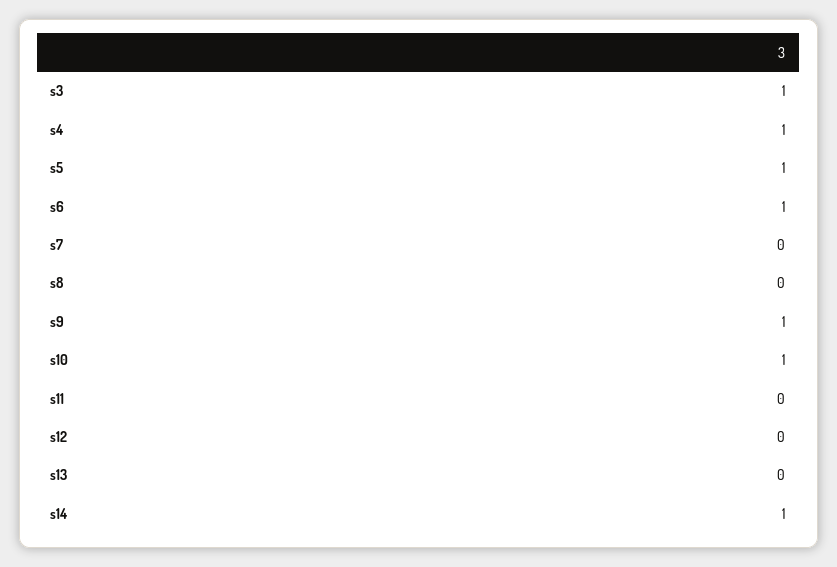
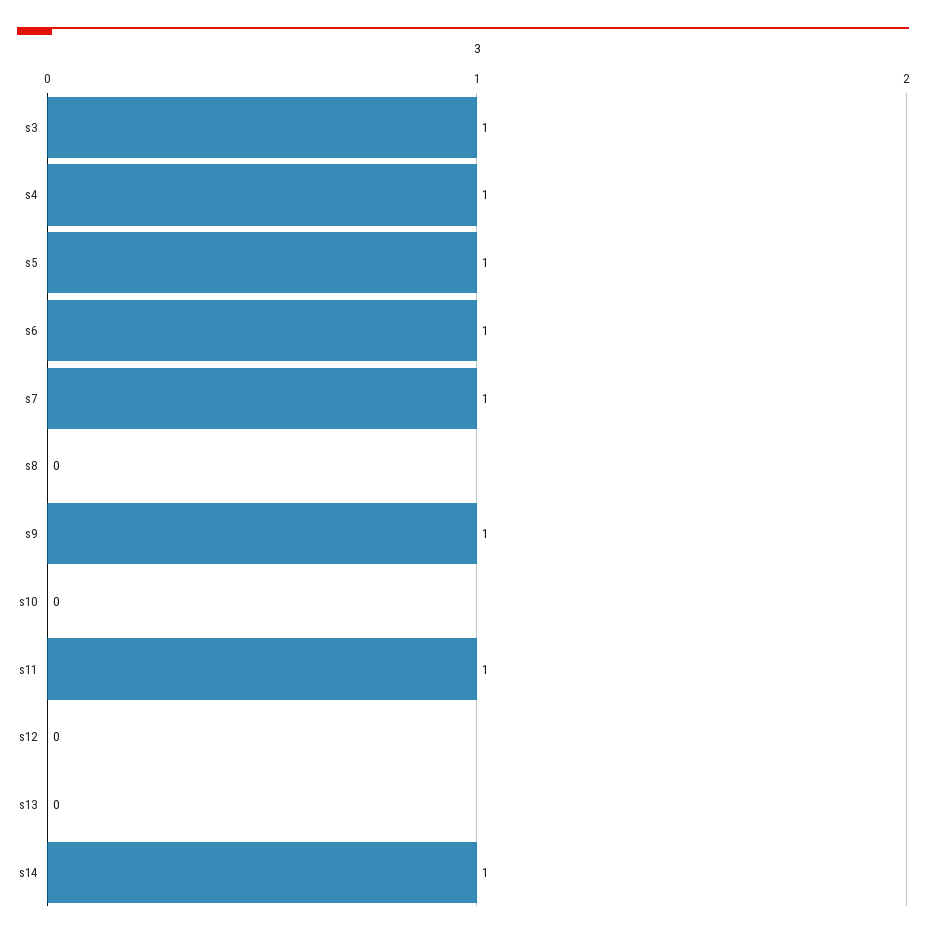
  {
    "s3": 1,
    "s4": 1,
    "s5": 1,
    "s6": 1,
-   "s7": 0,
+   "s7": 1,
    "s8": 0,
    "s9": 1,
-   "s10": 1,
+   "s10": 0,
-   "s11": 0,
+   "s11": 1,
    "s12": 0,
    "s13": 0,
    "s14": 1
  }

